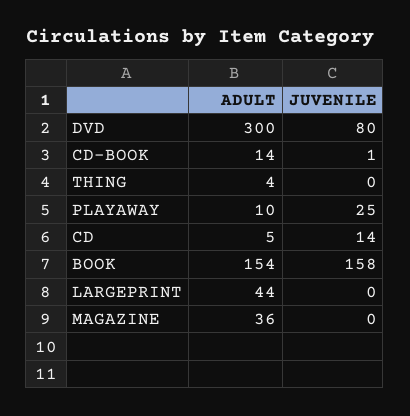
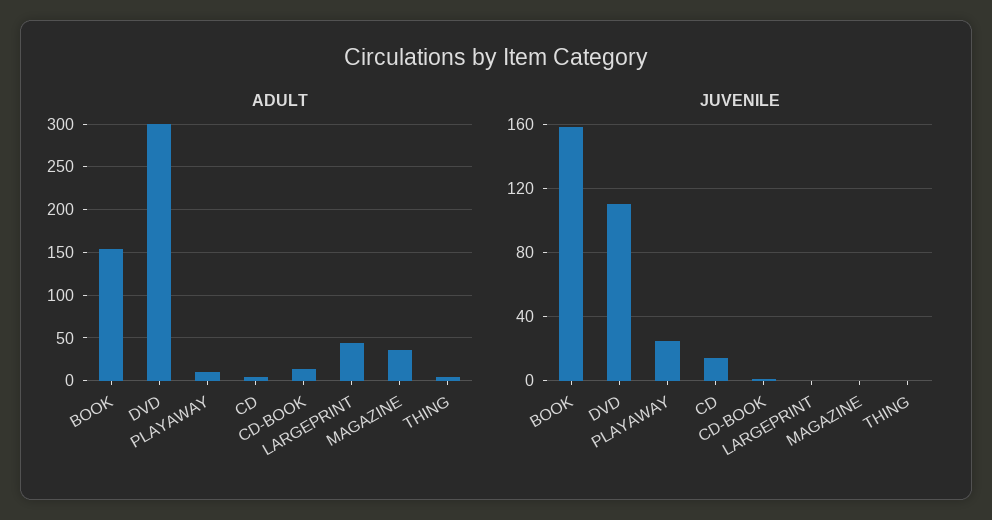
  {
    "ADULT": {
      "DVD": 300,
      "CD-BOOK": 14,
      "THING": 4,
      "PLAYAWAY": 10,
      "CD": 5,
      "BOOK": 154,
      "LARGEPRINT": 44,
      "MAGAZINE": 36
    },
    "JUVENILE": {
-     "DVD": 80,
+     "DVD": 110,
      "CD-BOOK": 1,
      "THING": 0,
      "PLAYAWAY": 25,
      "CD": 14,
      "BOOK": 158,
      "LARGEPRINT": 0,
      "MAGAZINE": 0
    }
  }

